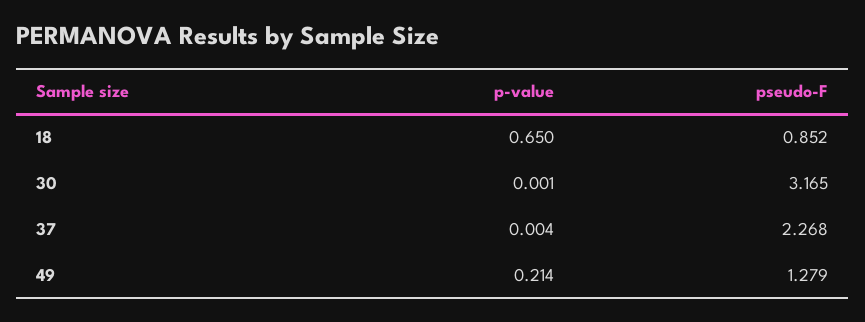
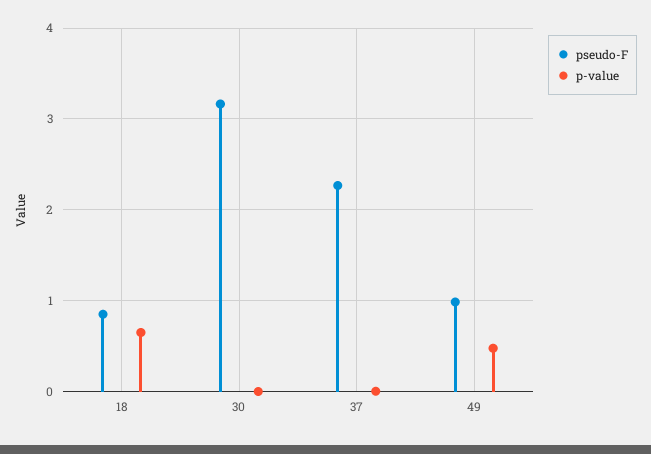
  {
    "p-value": {
      "18": 0.65,
      "30": 0.001,
      "37": 0.004,
-     "49": 0.214
+     "49": 0.5
    },
    "pseudo-F": {
      "18": 0.852,
      "30": 3.165,
      "37": 2.268,
-     "49": 1.279
+     "49": 1
    }
  }

